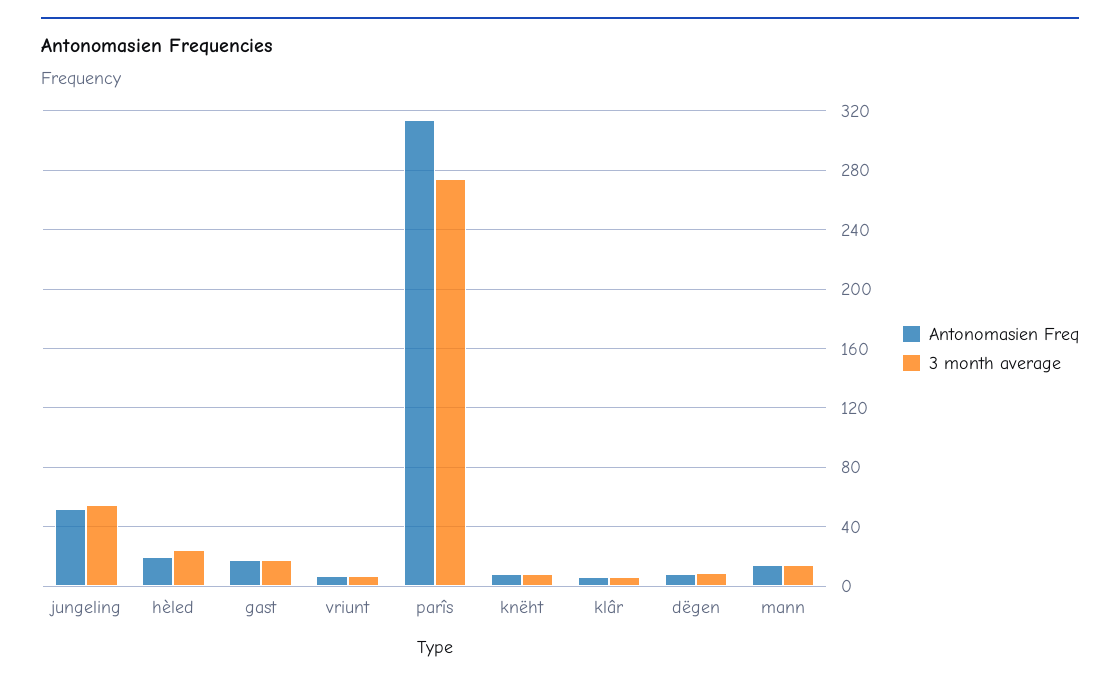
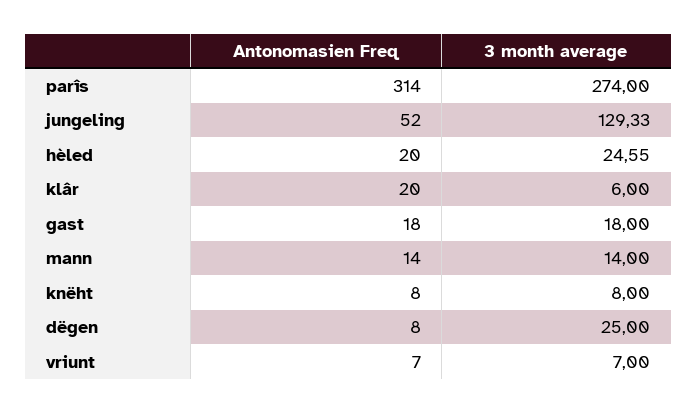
  {
    "Antonomasien Freq": {
      "jungeling": 52,
      "hèled": 20,
      "gast": 18,
      "vriunt": 7,
      "parîs": 314,
      "knëht": 8,
-     "klâr": 5,
+     "klâr": 20,
      "dëgen": 8,
      "mann": 14
    },
    "3 month average": {
-     "jungeling": 55,
+     "jungeling": 129.33,
      "hèled": 24.55,
      "gast": 18,
      "vriunt": 7,
      "parîs": 274,
      "knëht": 8,
      "klâr": 6,
-     "dëgen": 10,
+     "dëgen": 25,
      "mann": 14
    }
  }

